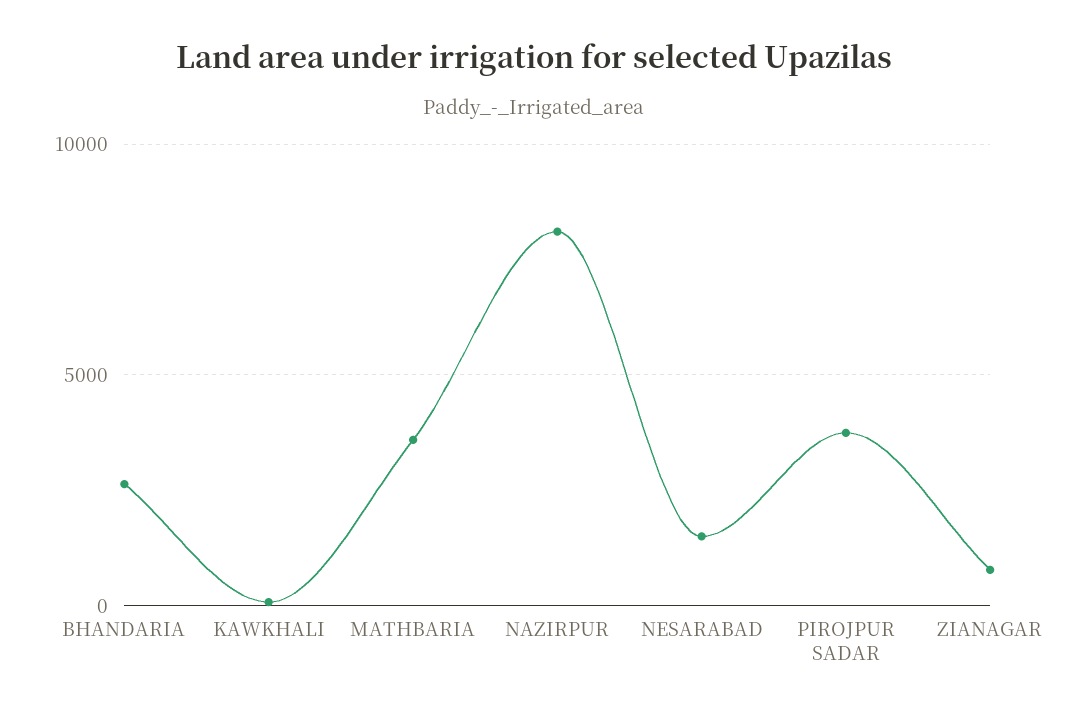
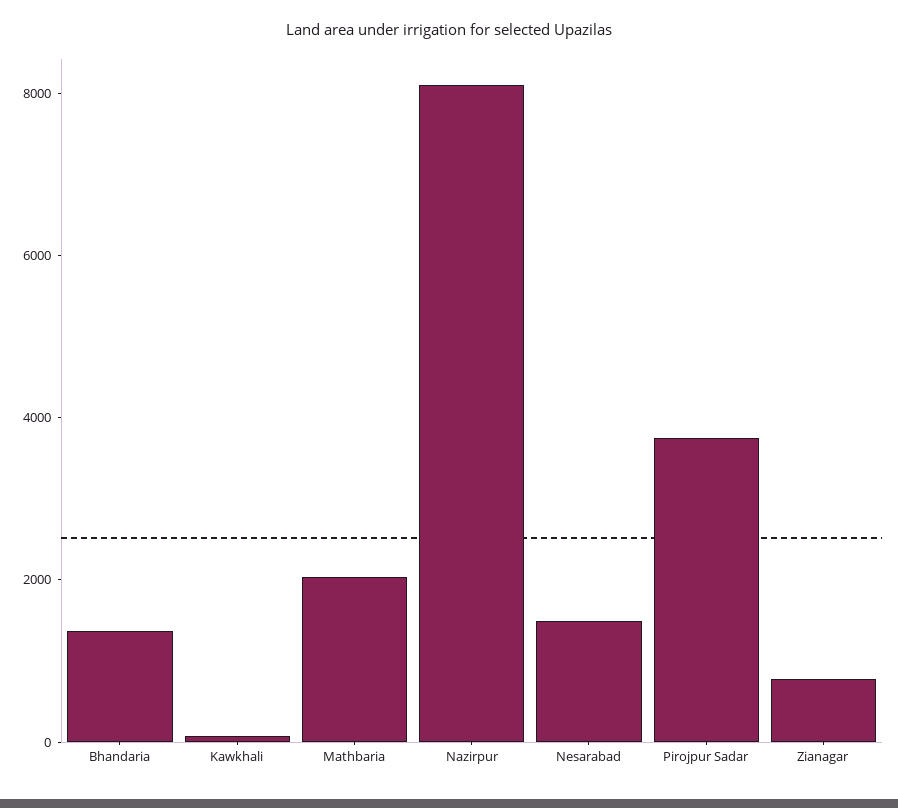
  {
-   "BHANDARIA": 2500,
+   "BHANDARIA": 1500,
    "KAWKHALI": 0,
-   "MATHBARIA": 3500,
+   "MATHBARIA": 2000,
    "NAZIRPUR": 8000,
    "NESARABAD": 1500,
    "PIROJPUR SADAR": 3500,
    "ZIANAGAR": 1000
  }

